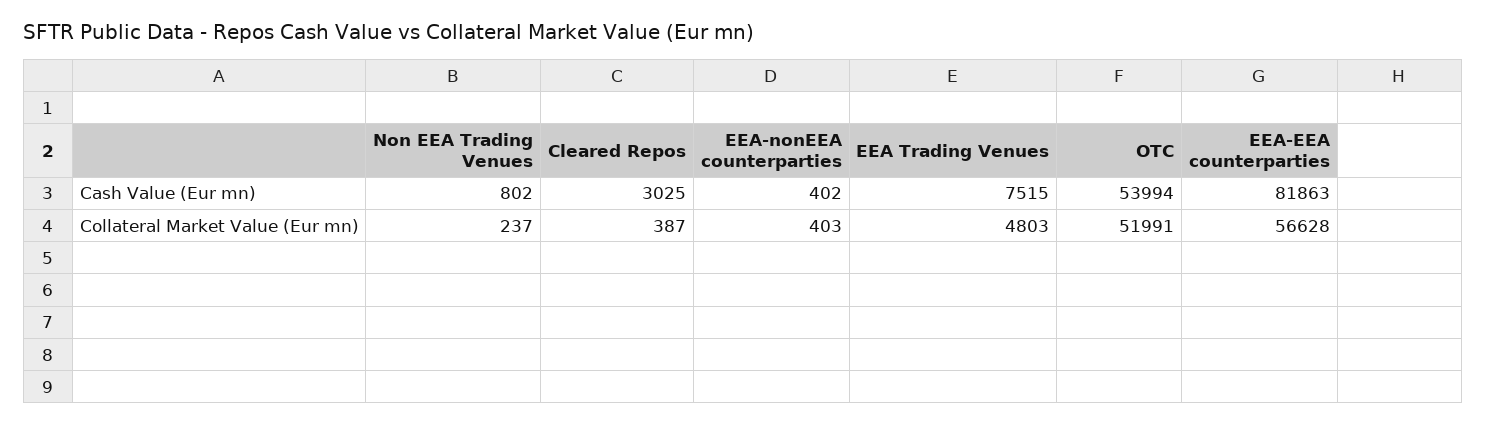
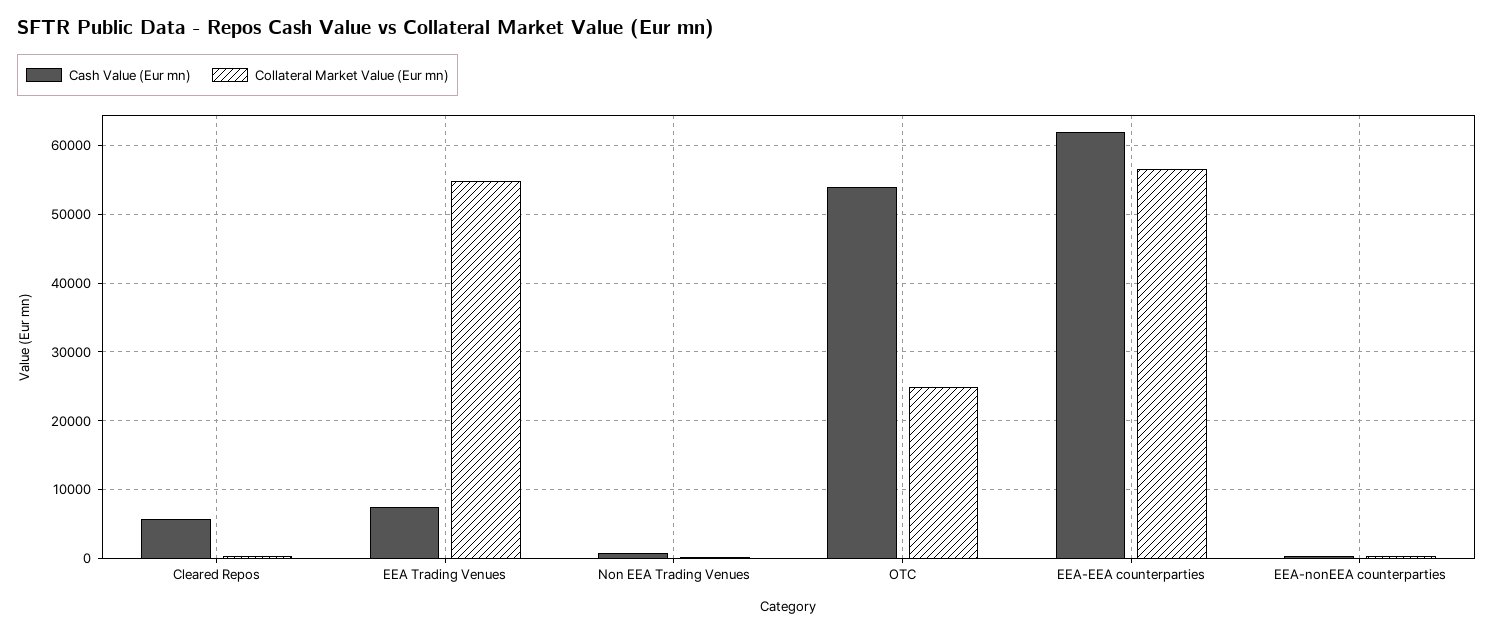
  {
    "Cash Value (Eur mn)": {
      "Non EEA Trading Venues": 802,
-     "Cleared Repos": 3025,
+     "Cleared Repos": 6000,
      "EEA-nonEEA counterparties": 402,
      "EEA Trading Venues": 7515,
      "OTC": 53994,
-     "EEA-EEA counterparties": 81863
+     "EEA-EEA counterparties": 62000
    },
    "Collateral Market Value (Eur mn)": {
      "Non EEA Trading Venues": 237,
      "Cleared Repos": 387,
      "EEA-nonEEA counterparties": 403,
-     "EEA Trading Venues": 4803,
+     "EEA Trading Venues": 55000,
-     "OTC": 51991,
+     "OTC": 25000,
      "EEA-EEA counterparties": 56628
    }
  }

